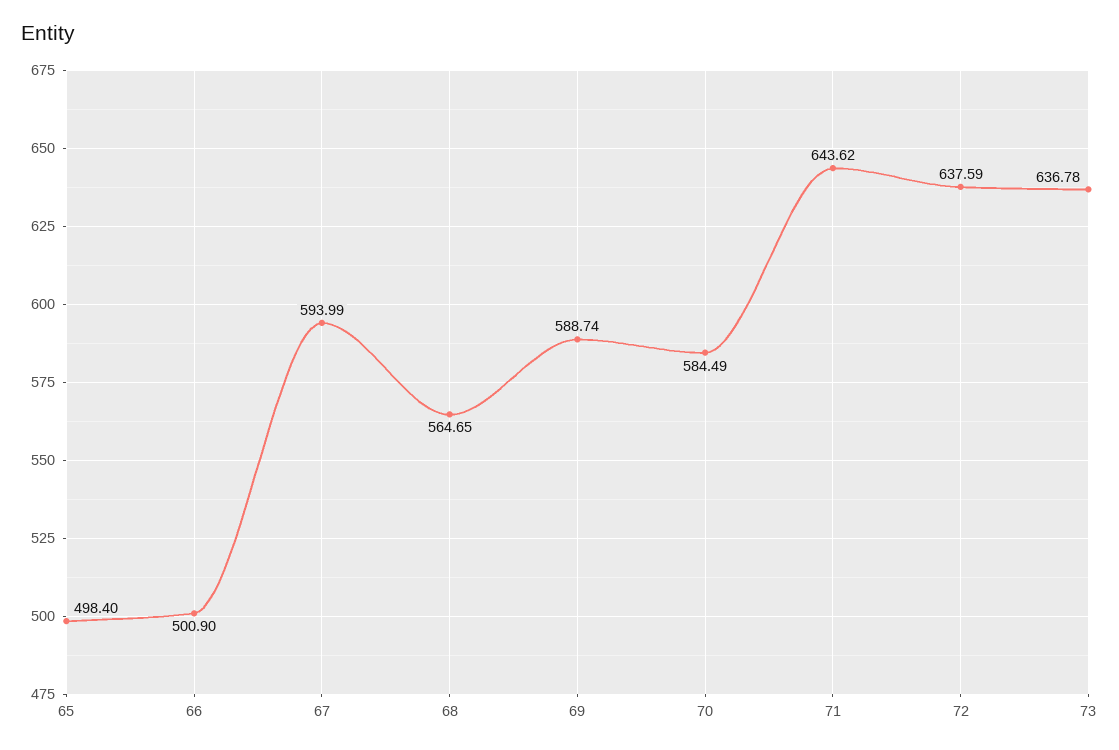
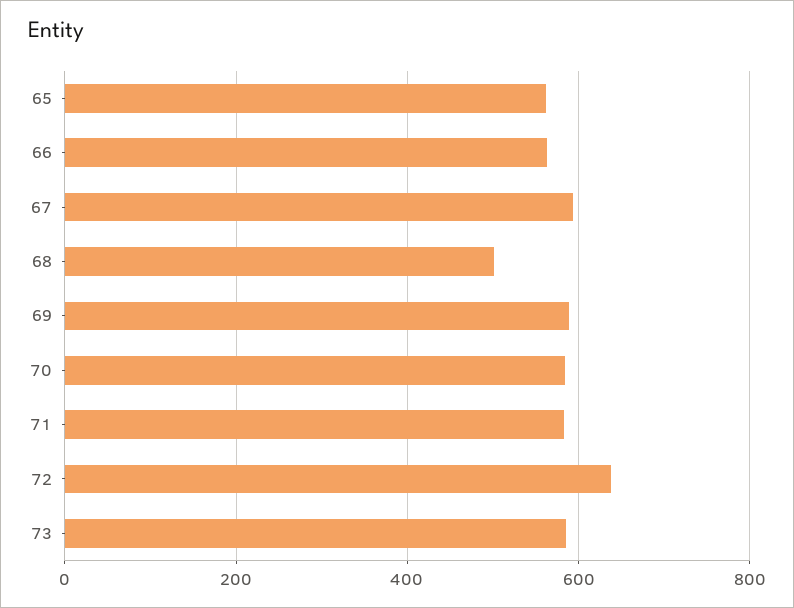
  {
-   "65": 498.4,
+   "65": 560,
-   "66": 500.9,
+   "66": 560,
    "67": 593.99,
-   "68": 564.65,
+   "68": 500,
    "69": 588.74,
    "70": 584.49,
-   "71": 643.62,
+   "71": 580,
    "72": 637.59,
-   "73": 636.78
+   "73": 580
  }

